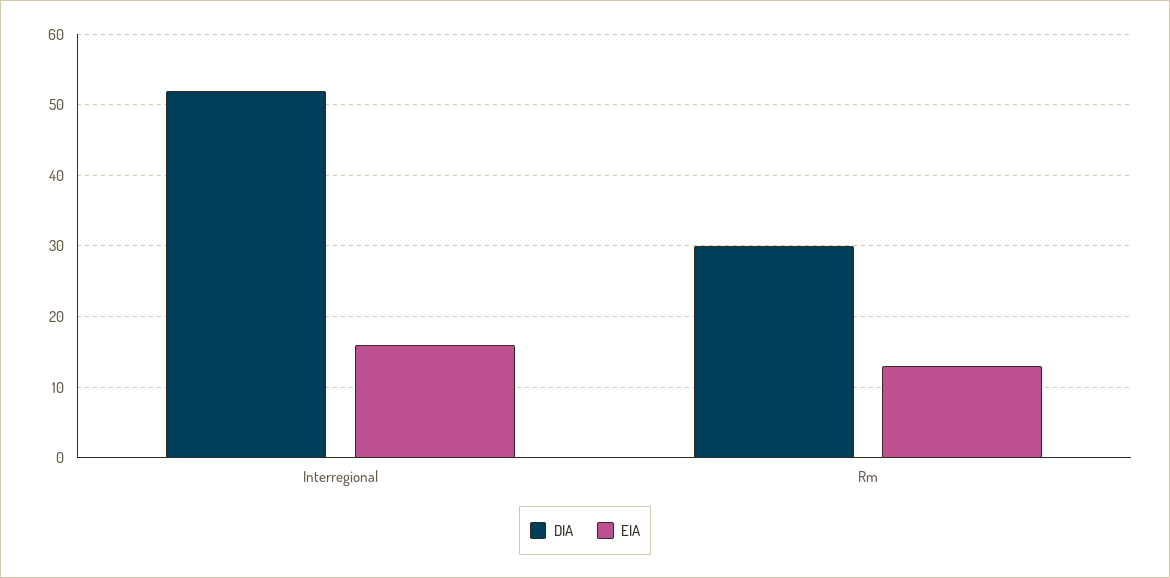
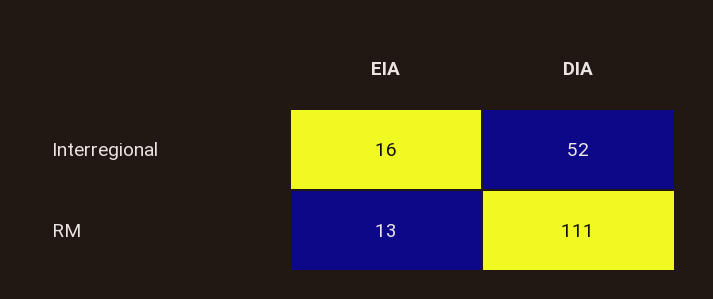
  {
    "DIA": {
      "Interregional": 52,
-     "Rm": 30
+     "Rm": 111
    },
    "EIA": {
      "Interregional": 16,
      "Rm": 13
    }
  }

